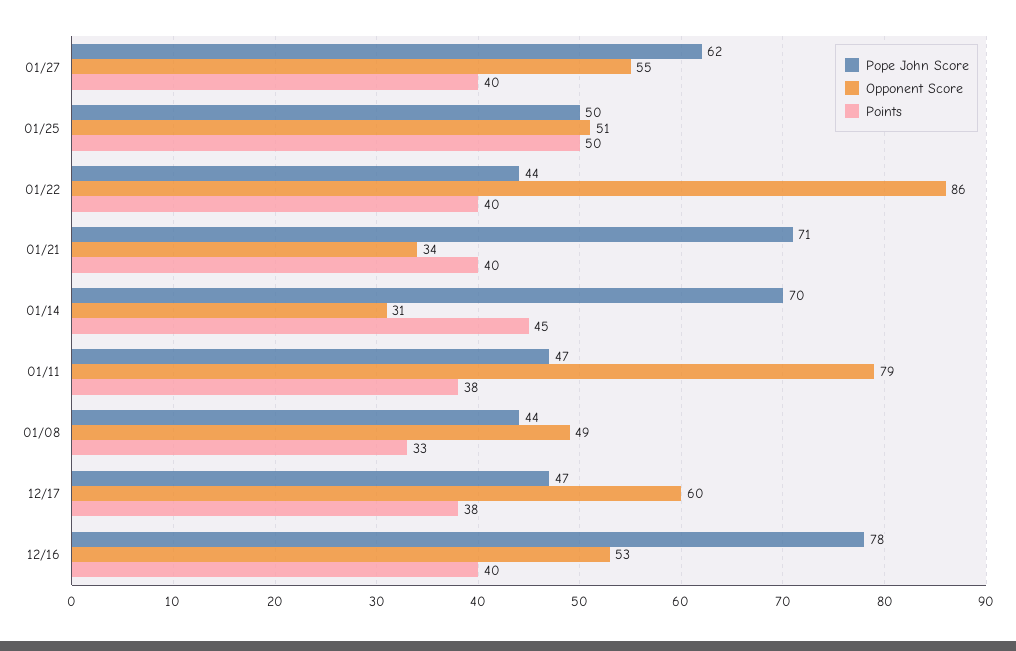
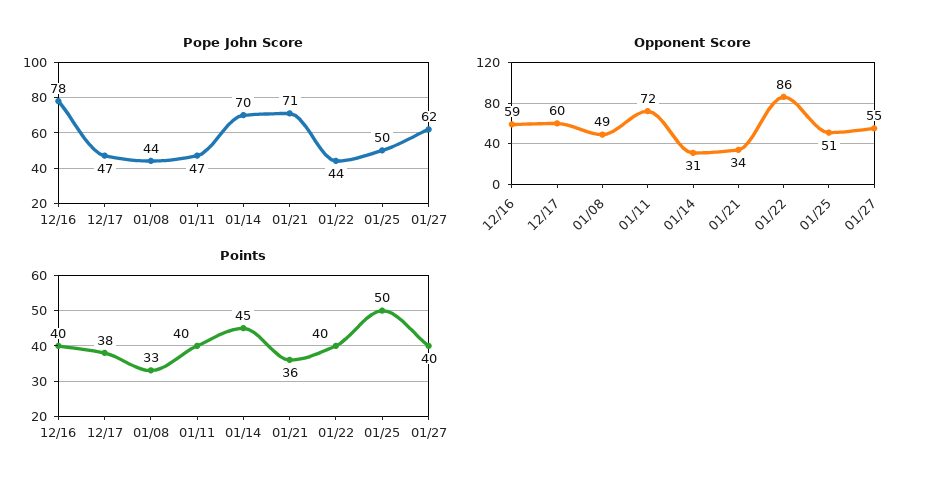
  {
    "Pope John Score": {
      "01/27": 62,
      "01/25": 50,
      "01/22": 44,
      "01/21": 71,
      "01/14": 70,
      "01/11": 47,
      "01/08": 44,
      "12/17": 47,
      "12/16": 78
    },
    "Opponent Score": {
      "01/27": 55,
      "01/25": 51,
      "01/22": 86,
      "01/21": 34,
      "01/14": 31,
-     "01/11": 79,
+     "01/11": 72,
      "01/08": 49,
      "12/17": 60,
-     "12/16": 53
+     "12/16": 59
    },
    "Points": {
      "01/27": 40,
      "01/25": 50,
      "01/22": 40,
-     "01/21": 40,
+     "01/21": 36,
      "01/14": 45,
-     "01/11": 38,
+     "01/11": 40,
      "01/08": 33,
      "12/17": 38,
      "12/16": 40
    }
  }

